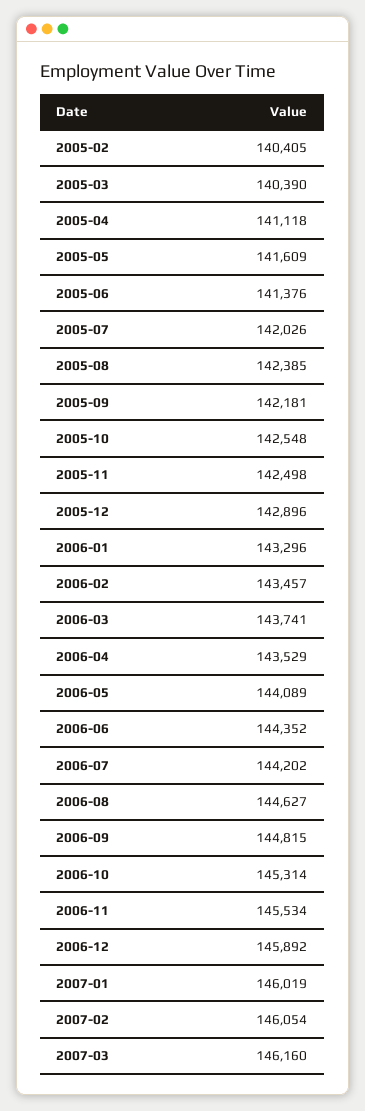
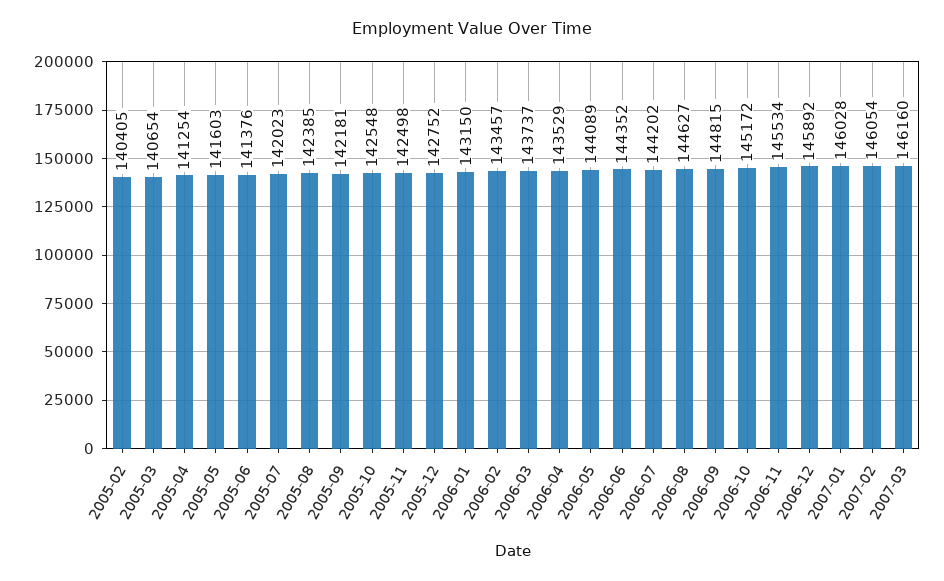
  {
    "2005-02": 140405,
-   "2005-03": 140390,
+   "2005-03": 140654,
-   "2005-04": 141118,
+   "2005-04": 141254,
-   "2005-05": 141609,
+   "2005-05": 141603,
    "2005-06": 141376,
-   "2005-07": 142026,
+   "2005-07": 142023,
    "2005-08": 142385,
    "2005-09": 142181,
    "2005-10": 142548,
    "2005-11": 142498,
-   "2005-12": 142896,
+   "2005-12": 142752,
-   "2006-01": 143296,
+   "2006-01": 143150,
    "2006-02": 143457,
-   "2006-03": 143741,
+   "2006-03": 143737,
    "2006-04": 143529,
    "2006-05": 144089,
    "2006-06": 144352,
    "2006-07": 144202,
    "2006-08": 144627,
    "2006-09": 144815,
-   "2006-10": 145314,
+   "2006-10": 145172,
    "2006-11": 145534,
    "2006-12": 145892,
-   "2007-01": 146019,
+   "2007-01": 146028,
    "2007-02": 146054,
    "2007-03": 146160
  }

